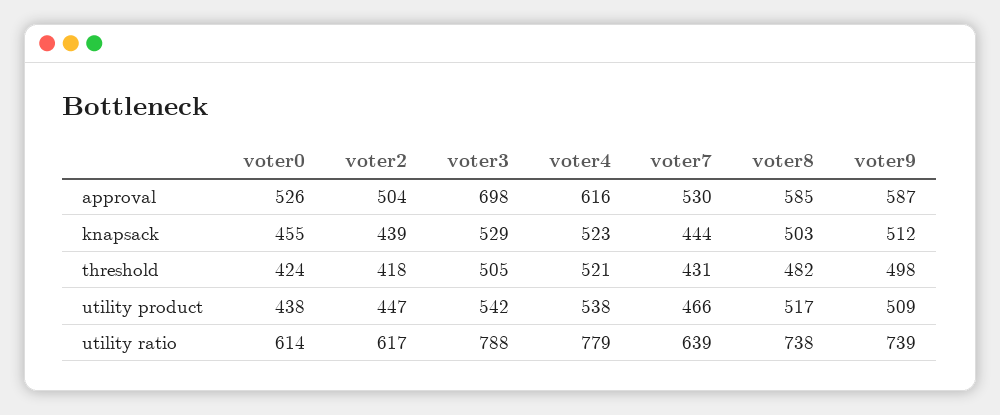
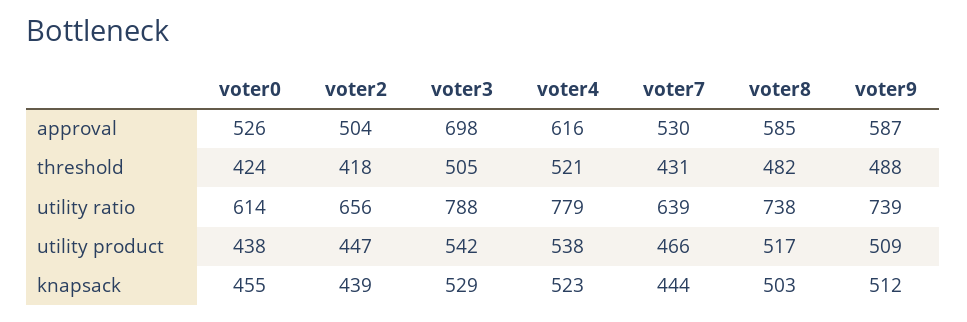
  {
    "voter0": {
      "approval": 526,
      "knapsack": 455,
      "threshold": 424,
      "utility product": 438,
      "utility ratio": 614
    },
    "voter2": {
      "approval": 504,
      "knapsack": 439,
      "threshold": 418,
      "utility product": 447,
-     "utility ratio": 617
+     "utility ratio": 656
    },
    "voter3": {
      "approval": 698,
      "knapsack": 529,
      "threshold": 505,
      "utility product": 542,
      "utility ratio": 788
    },
    "voter4": {
      "approval": 616,
      "knapsack": 523,
      "threshold": 521,
      "utility product": 538,
      "utility ratio": 779
    },
    "voter7": {
      "approval": 530,
      "knapsack": 444,
      "threshold": 431,
      "utility product": 466,
      "utility ratio": 639
    },
    "voter8": {
      "approval": 585,
      "knapsack": 503,
      "threshold": 482,
      "utility product": 517,
      "utility ratio": 738
    },
    "voter9": {
      "approval": 587,
      "knapsack": 512,
-     "threshold": 498,
+     "threshold": 488,
      "utility product": 509,
      "utility ratio": 739
    }
  }

